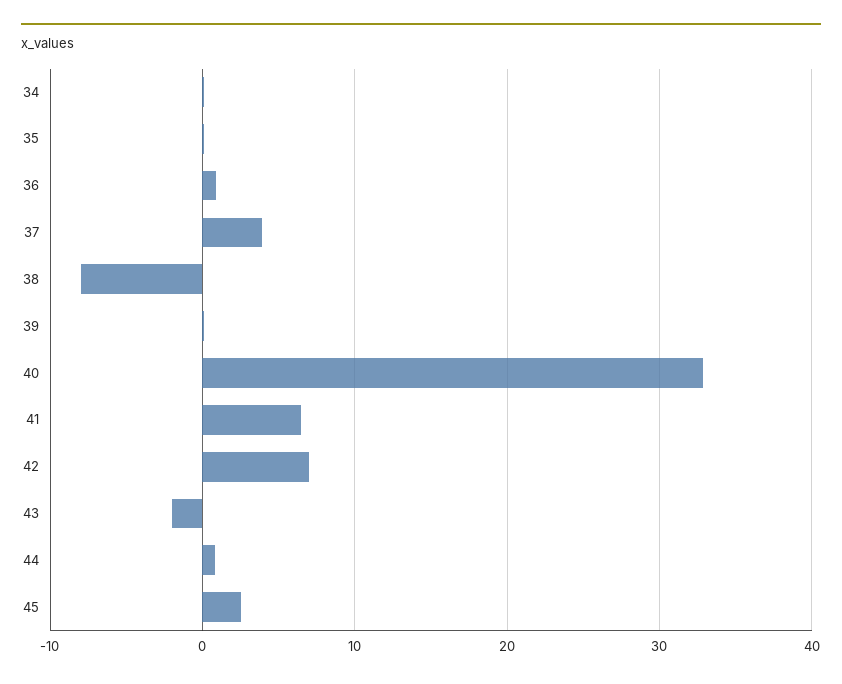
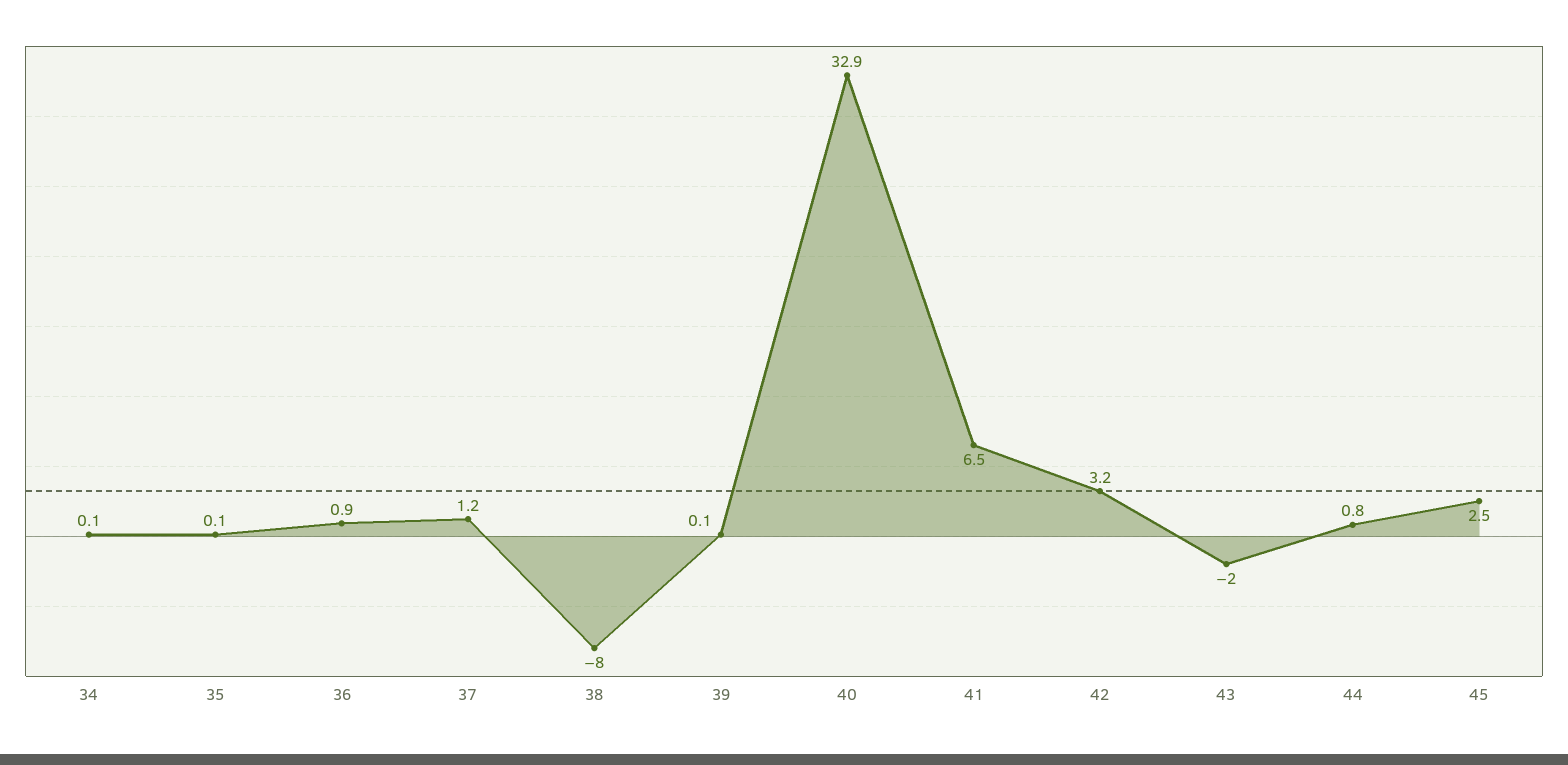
  {
    "34": 0.1,
    "35": 0.1,
    "36": 0.9,
-   "37": 4,
+   "37": 1.2,
    "38": -8,
    "39": 0.1,
    "40": 32.9,
    "41": 6.5,
-   "42": 7,
+   "42": 3.2,
    "43": -2,
    "44": 0.8,
    "45": 2.5
  }

